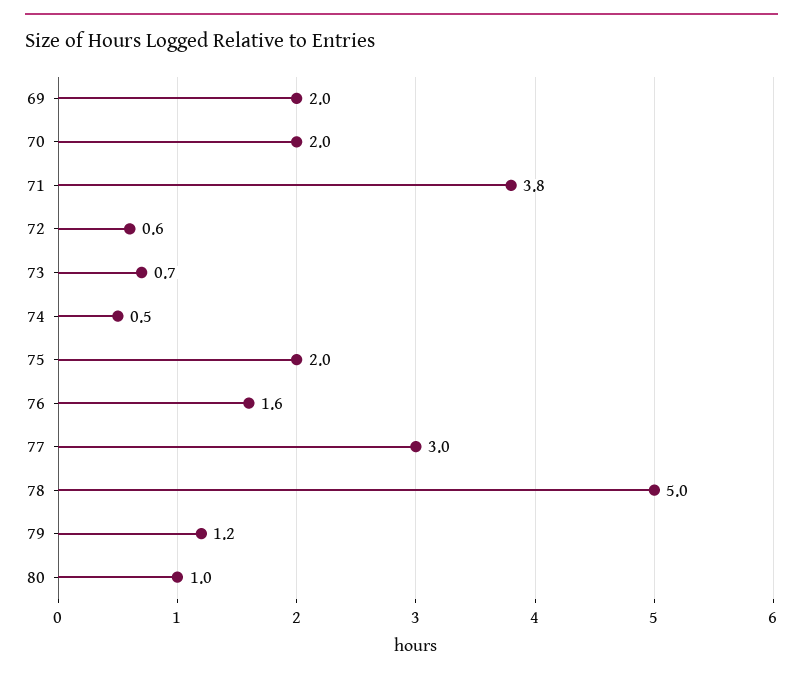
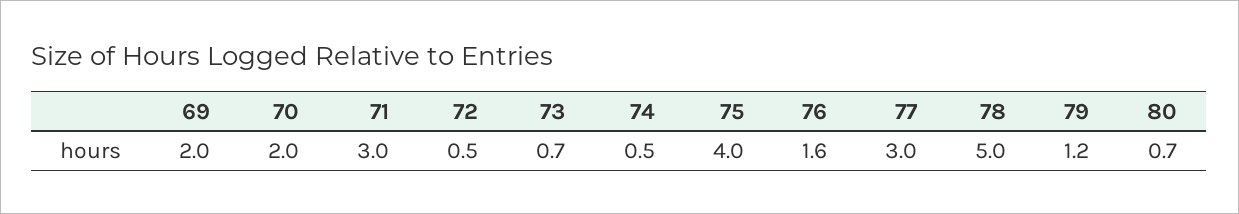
  {
    "69": 2,
    "70": 2,
-   "71": 3.8,
+   "71": 3,
-   "72": 0.6,
+   "72": 0.5,
    "73": 0.7,
    "74": 0.5,
-   "75": 2,
+   "75": 4,
    "76": 1.6,
    "77": 3,
    "78": 5,
    "79": 1.2,
-   "80": 1
+   "80": 0.7
  }

